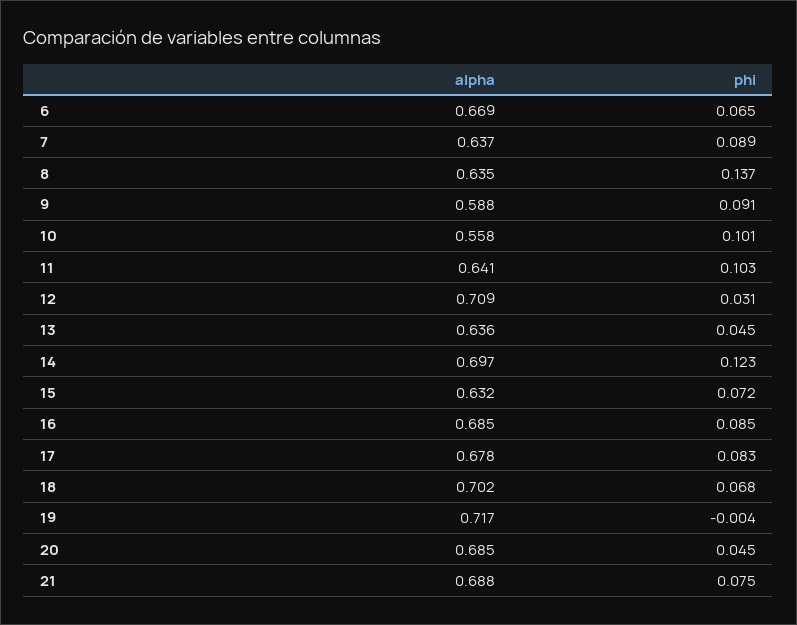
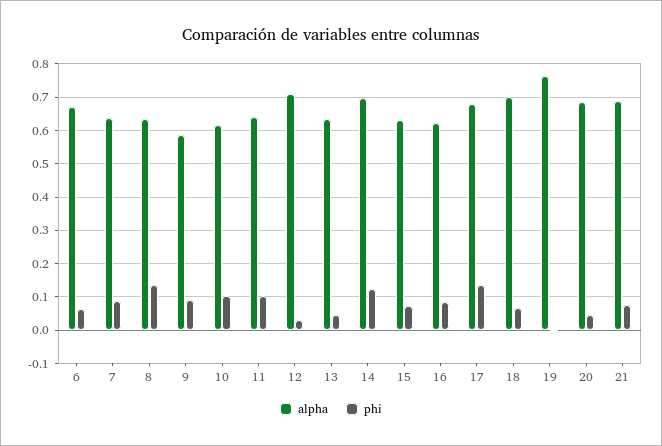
  {
    "alpha": {
      "6": 0.669,
      "7": 0.637,
      "8": 0.635,
      "9": 0.588,
-     "10": 0.558,
+     "10": 0.62,
      "11": 0.641,
      "12": 0.709,
      "13": 0.636,
      "14": 0.697,
      "15": 0.632,
-     "16": 0.685,
+     "16": 0.62,
      "17": 0.678,
      "18": 0.702,
-     "19": 0.717,
+     "19": 0.76,
      "20": 0.685,
      "21": 0.688
    },
    "phi": {
      "6": 0.065,
      "7": 0.089,
      "8": 0.137,
      "9": 0.091,
      "10": 0.101,
      "11": 0.103,
      "12": 0.031,
      "13": 0.045,
      "14": 0.123,
      "15": 0.072,
      "16": 0.085,
-     "17": 0.083,
+     "17": 0.14,
      "18": 0.068,
      "19": -0.004,
      "20": 0.045,
      "21": 0.075
    }
  }

